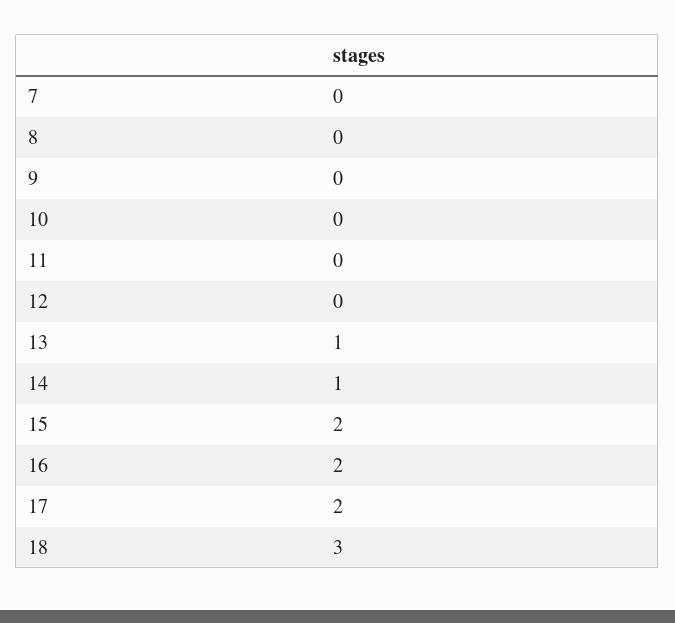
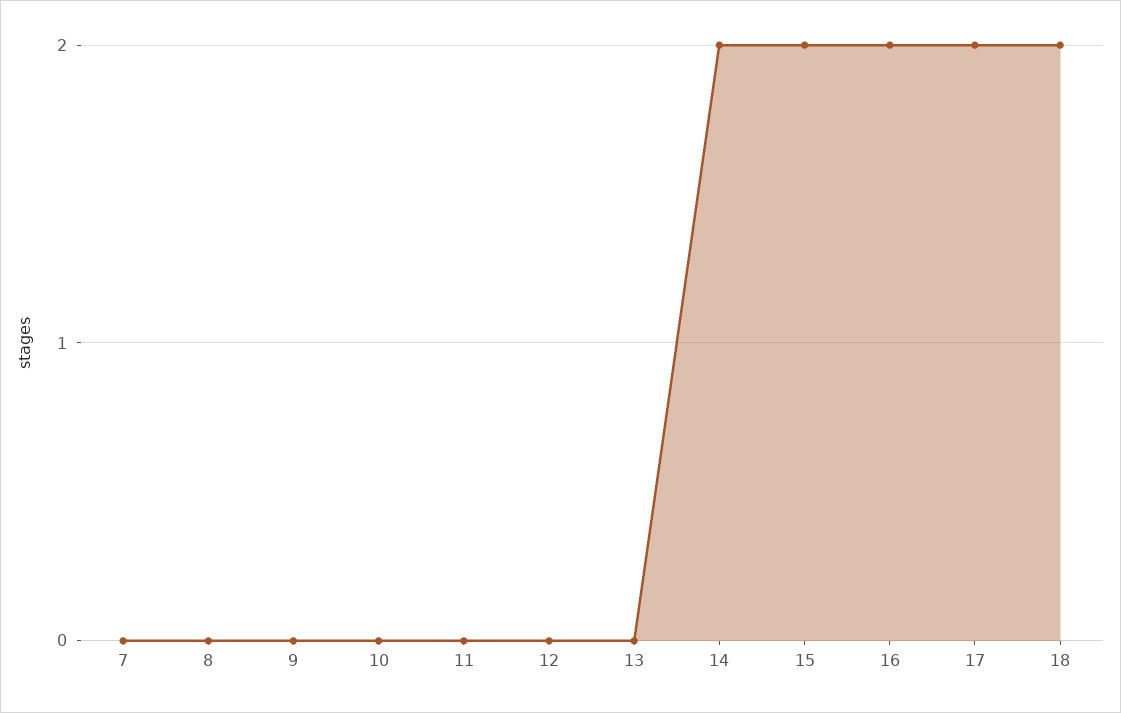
  {
    "7": 0,
    "8": 0,
    "9": 0,
    "10": 0,
    "11": 0,
    "12": 0,
-   "13": 1,
+   "13": 0,
-   "14": 1,
+   "14": 2,
    "15": 2,
    "16": 2,
    "17": 2,
-   "18": 3
+   "18": 2
  }

